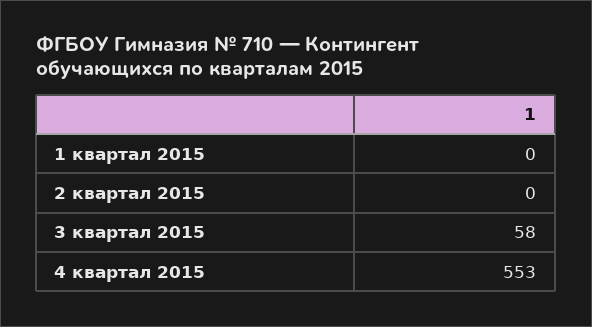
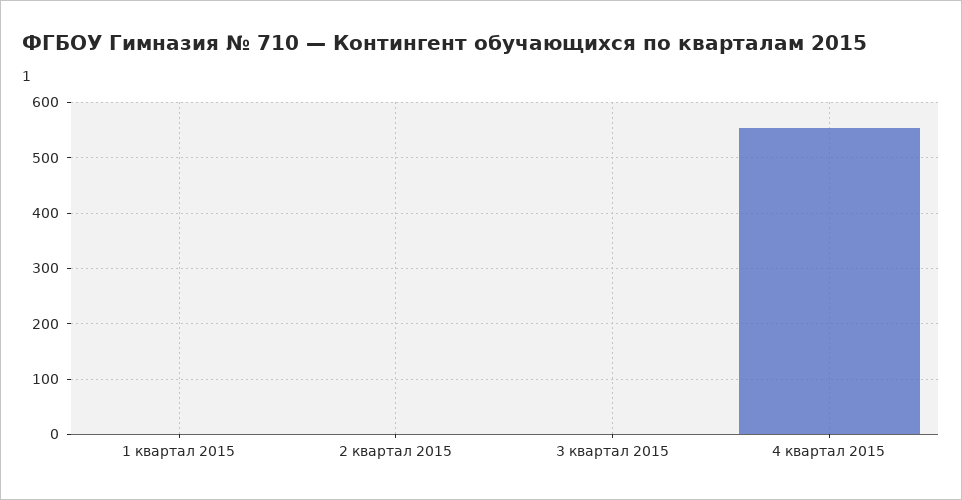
  {
    "1 квартал 2015": 0,
    "2 квартал 2015": 0,
-   "3 квартал 2015": 58,
+   "3 квартал 2015": 0,
    "4 квартал 2015": 553
  }

